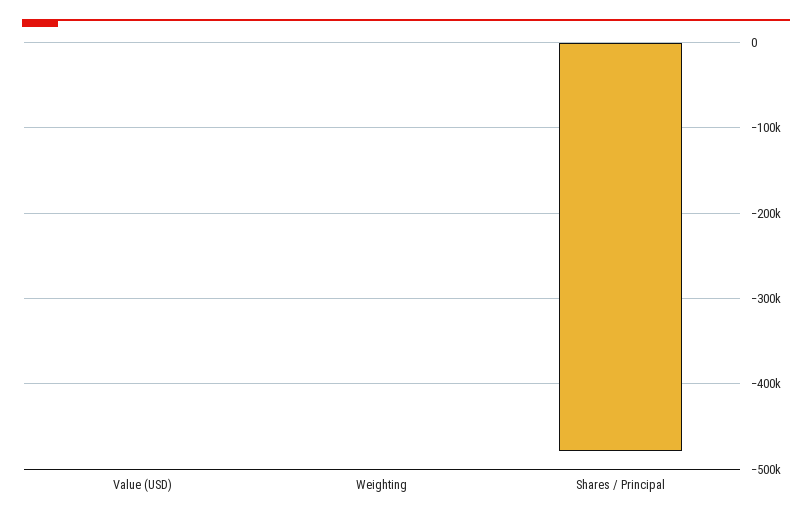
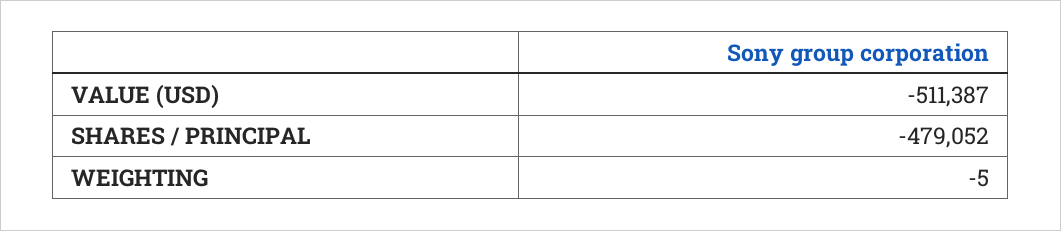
  {
-   "Value (USD)": 0,
+   "Value (USD)": -511387,
    "Weighting": -5,
    "Shares / Principal": -479052
  }

